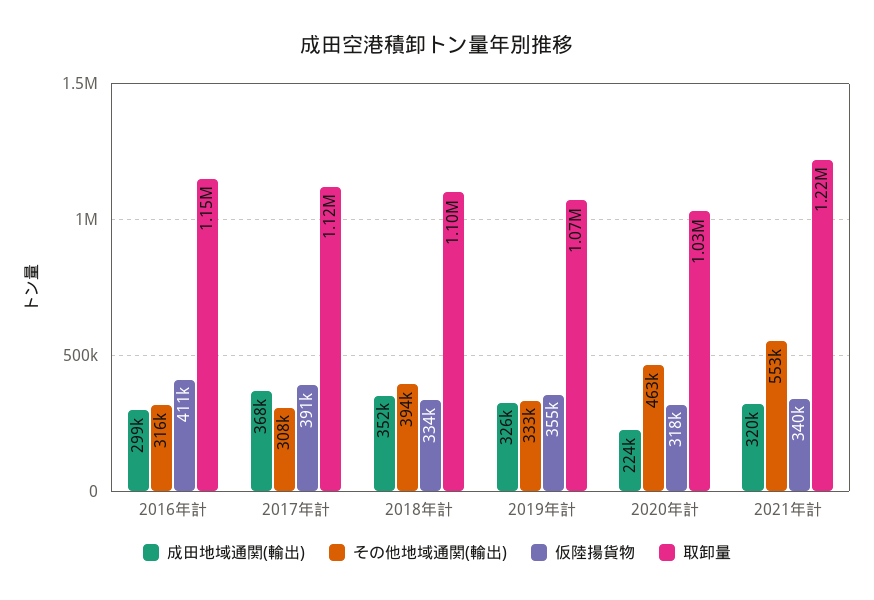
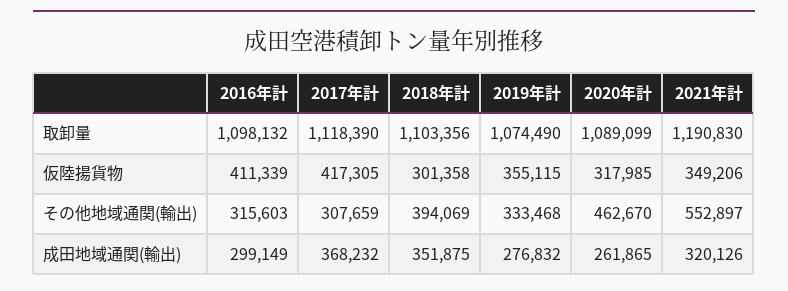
  {
    "成田地域通関(輸出)": {
      "2016年計": 299149,
      "2017年計": 368232,
      "2018年計": 351875,
-     "2019年計": 326000,
+     "2019年計": 276832,
-     "2020年計": 224000,
+     "2020年計": 261865,
      "2021年計": 320126
    },
    "その他地域通関(輸出)": {
      "2016年計": 315603,
      "2017年計": 307659,
      "2018年計": 394069,
      "2019年計": 333468,
      "2020年計": 462670,
      "2021年計": 552897
    },
    "仮陸揚貨物": {
      "2016年計": 411339,
-     "2017年計": 391000,
+     "2017年計": 417305,
-     "2018年計": 334000,
+     "2018年計": 301358,
      "2019年計": 355115,
      "2020年計": 317985,
-     "2021年計": 340000
+     "2021年計": 349206
    },
    "取卸量": {
-     "2016年計": 1150000,
+     "2016年計": 1098132,
      "2017年計": 1118390,
      "2018年計": 1103356,
      "2019年計": 1074490,
-     "2020年計": 1030000,
+     "2020年計": 1089099,
-     "2021年計": 1220000
+     "2021年計": 1190830
    }
  }

